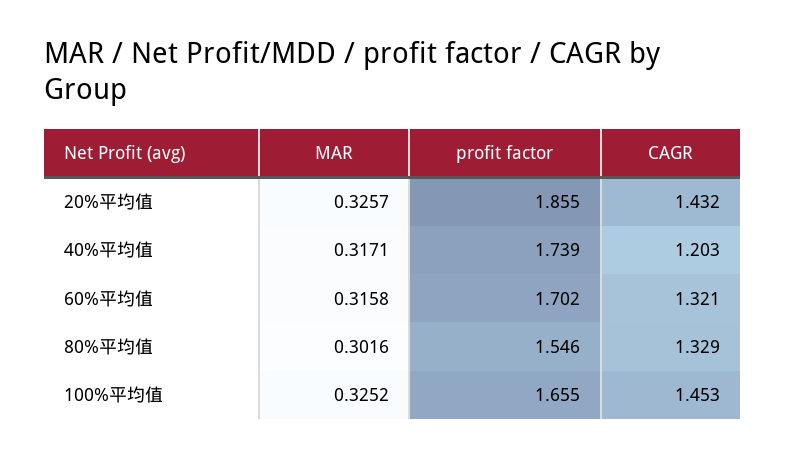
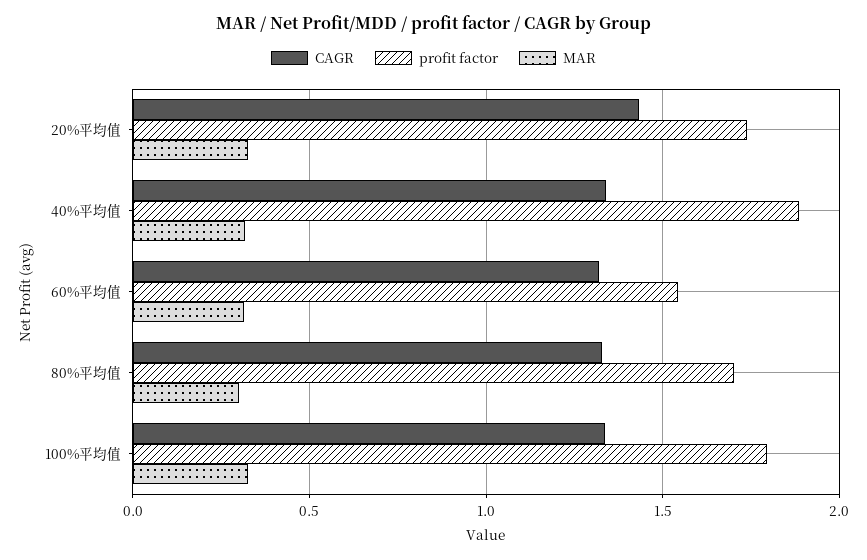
  {
    "MAR": {
      "20%平均值": 0.3257,
      "40%平均值": 0.3171,
      "60%平均值": 0.3158,
      "80%平均值": 0.3016,
      "100%平均值": 0.3252
    },
    "profit factor": {
-     "20%平均值": 1.855,
+     "20%平均值": 1.75,
-     "40%平均值": 1.739,
+     "40%平均值": 1.9,
-     "60%平均值": 1.702,
+     "60%平均值": 1.55,
-     "80%平均值": 1.546,
+     "80%平均值": 1.7,
-     "100%平均值": 1.655
+     "100%平均值": 1.8
    },
    "CAGR": {
      "20%平均值": 1.432,
-     "40%平均值": 1.203,
+     "40%平均值": 1.35,
      "60%平均值": 1.321,
      "80%平均值": 1.329,
-     "100%平均值": 1.453
+     "100%平均值": 1.35
    }
  }

